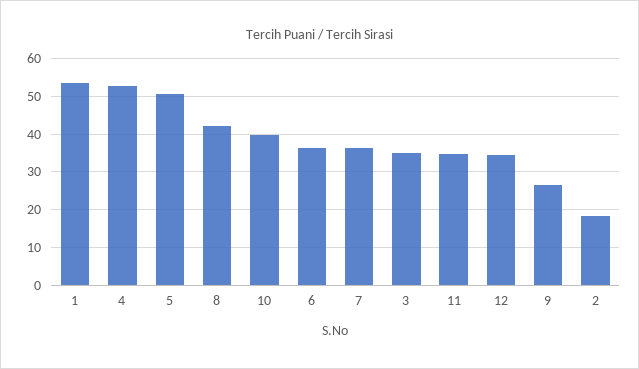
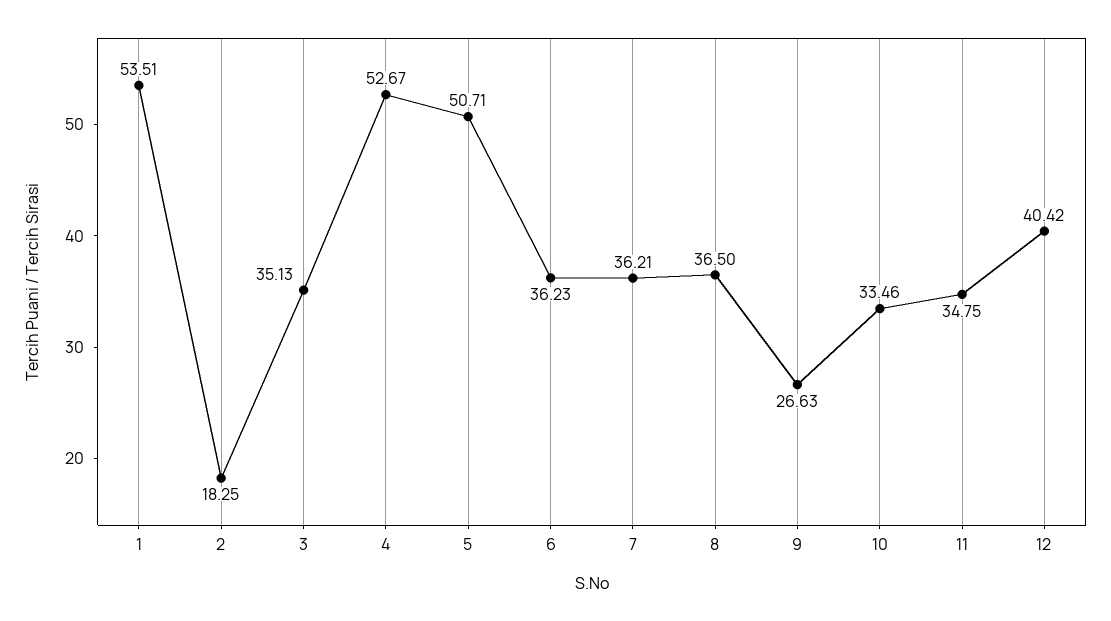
  {
    "1": 53.51,
    "4": 52.67,
    "5": 50.71,
-   "8": 42,
+   "8": 36.5,
-   "10": 40,
+   "10": 33.46,
    "6": 36.23,
    "7": 36.21,
    "3": 35.13,
    "11": 34.75,
-   "12": 34,
+   "12": 40.42,
    "9": 26.63,
    "2": 18.25
  }

